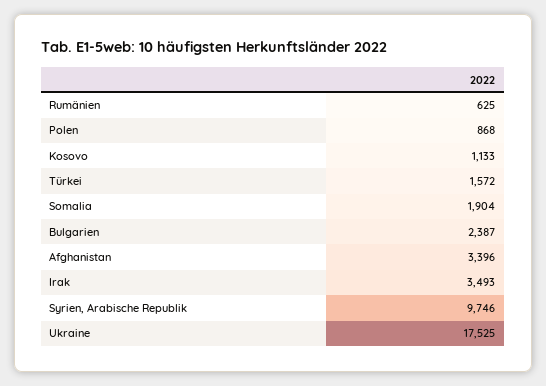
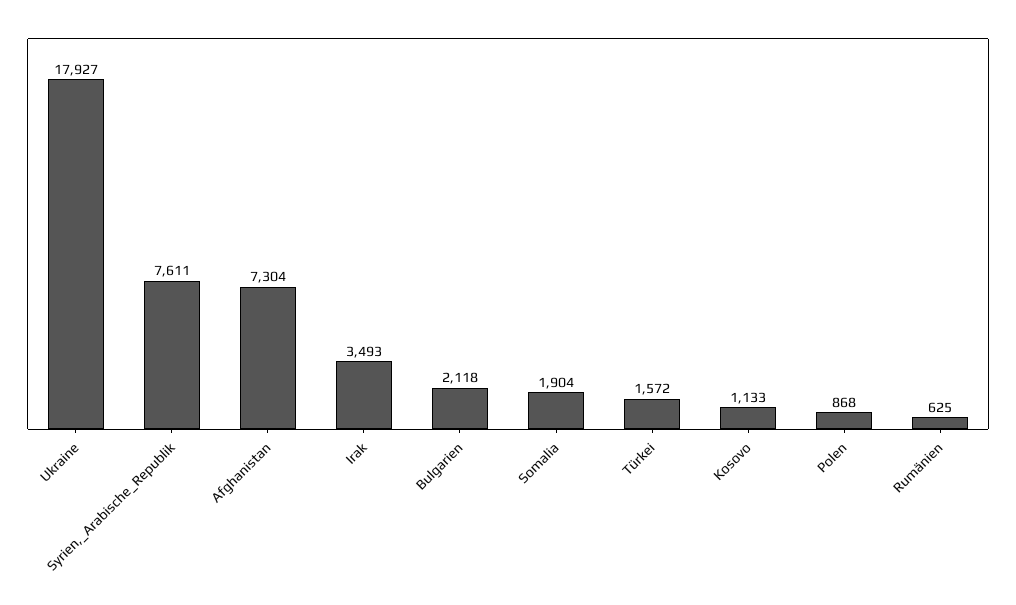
  {
    "Rumänien": 625,
    "Polen": 868,
    "Kosovo": 1133,
    "Türkei": 1572,
    "Somalia": 1904,
-   "Bulgarien": 2387,
+   "Bulgarien": 2118,
-   "Afghanistan": 3396,
+   "Afghanistan": 7304,
    "Irak": 3493,
-   "Syrien, Arabische Republik": 9746,
+   "Syrien, Arabische Republik": 7611,
-   "Ukraine": 17525
+   "Ukraine": 17927
  }

